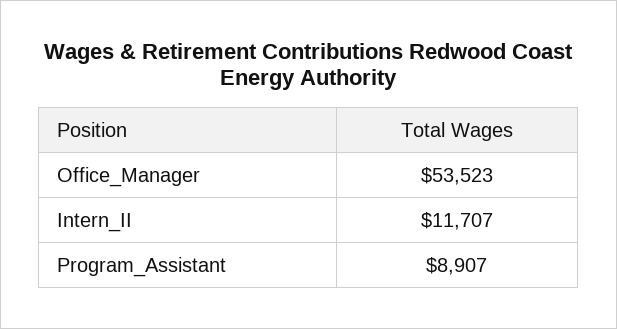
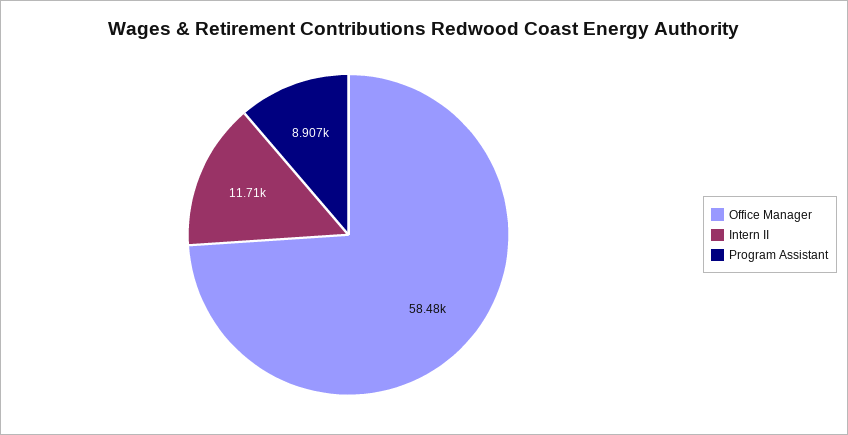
  {
-   "Office_Manager": 53523,
+   "Office_Manager": 58480,
    "Intern_II": 11707,
    "Program_Assistant": 8907
  }

